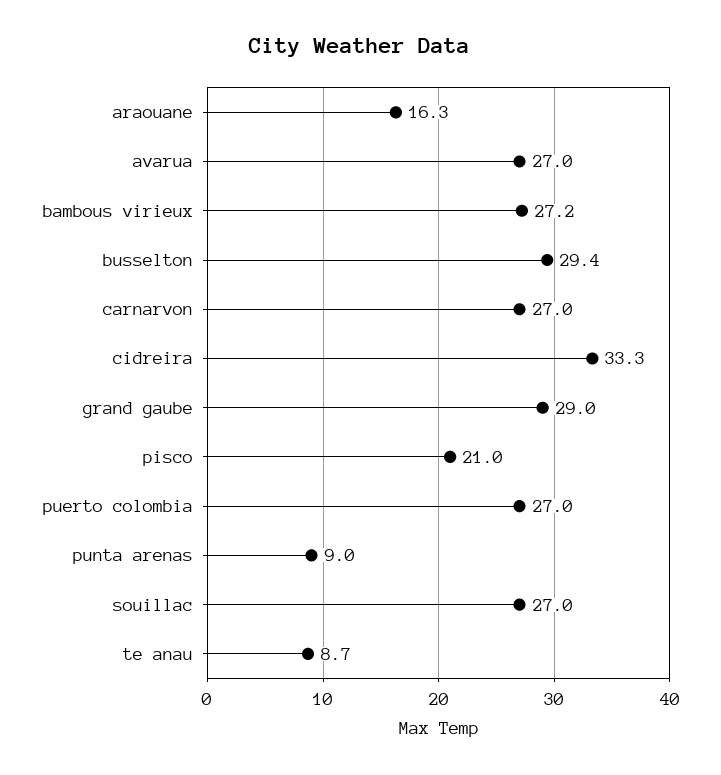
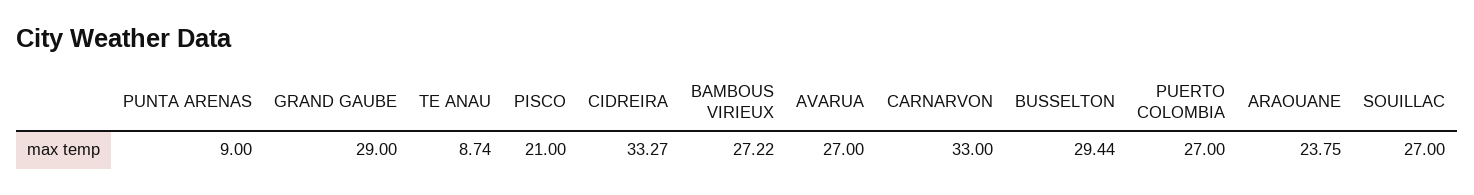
  {
-   "araouane": 16.3,
+   "araouane": 23.75,
    "avarua": 27,
    "bambous virieux": 27.22,
    "busselton": 29.44,
-   "carnarvon": 27,
+   "carnarvon": 33,
    "cidreira": 33.27,
    "grand gaube": 29,
    "pisco": 21,
    "puerto colombia": 27,
    "punta arenas": 9,
    "souillac": 27,
    "te anau": 8.74
  }

